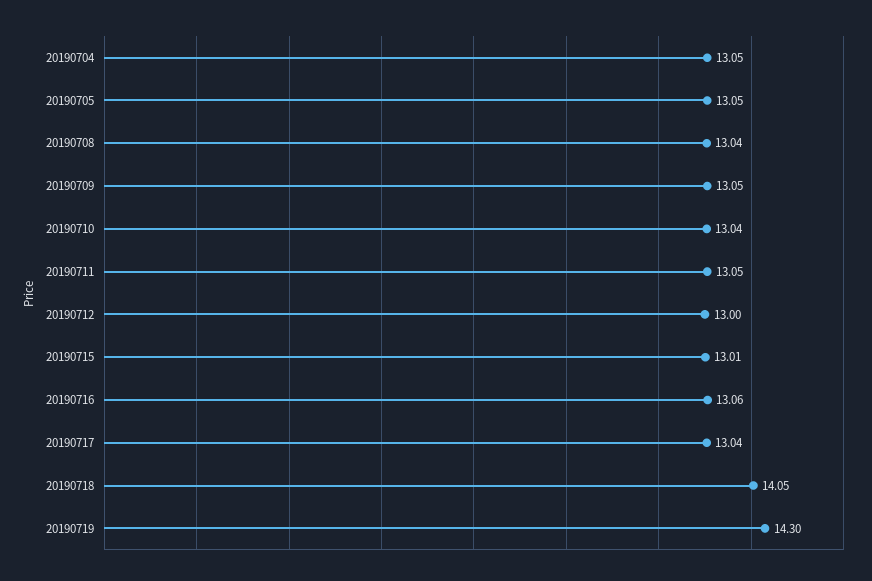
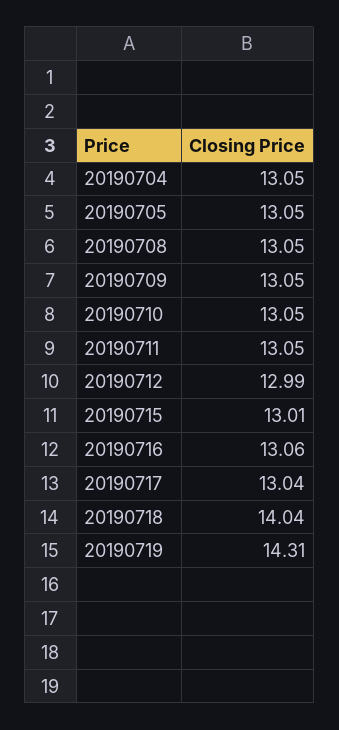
  {
    "20190704": 13.05,
    "20190705": 13.05,
-   "20190708": 13.04,
+   "20190708": 13.05,
    "20190709": 13.05,
-   "20190710": 13.04,
+   "20190710": 13.05,
    "20190711": 13.05,
-   "20190712": 13,
+   "20190712": 12.99,
    "20190715": 13.01,
    "20190716": 13.06,
    "20190717": 13.04,
-   "20190718": 14.05,
+   "20190718": 14.04,
-   "20190719": 14.3
+   "20190719": 14.31
  }

